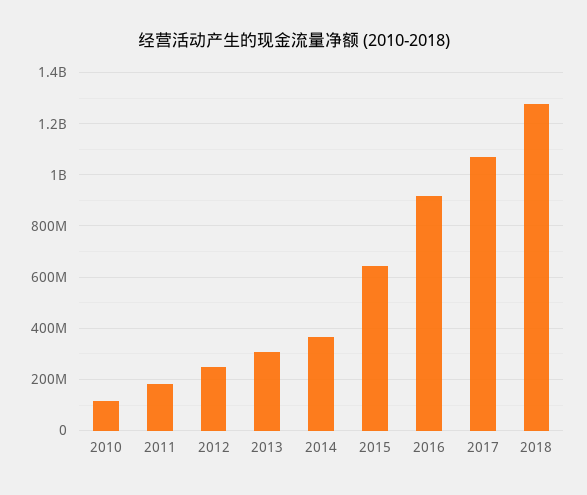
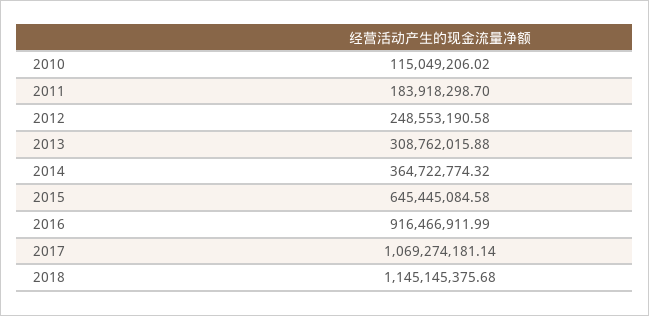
  {
    "2010": 115049206.02,
    "2011": 183918298.7,
    "2012": 248553190.58,
    "2013": 308762015.88,
    "2014": 364722774.32,
    "2015": 645445084.58,
    "2016": 916466911.99,
    "2017": 1069274181.14,
-   "2018": 1275000000
+   "2018": 1145145375.68
  }

